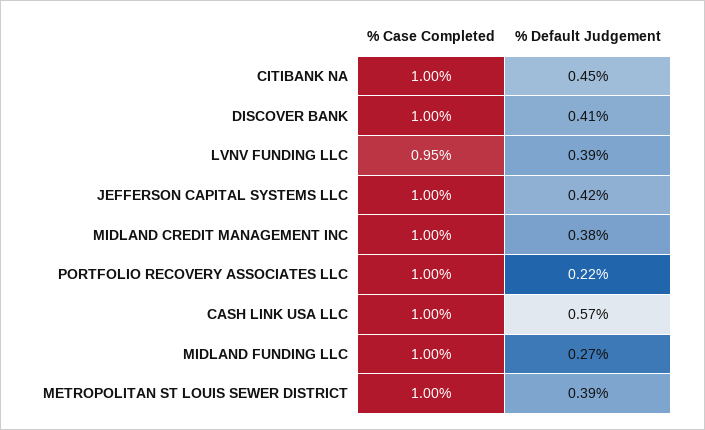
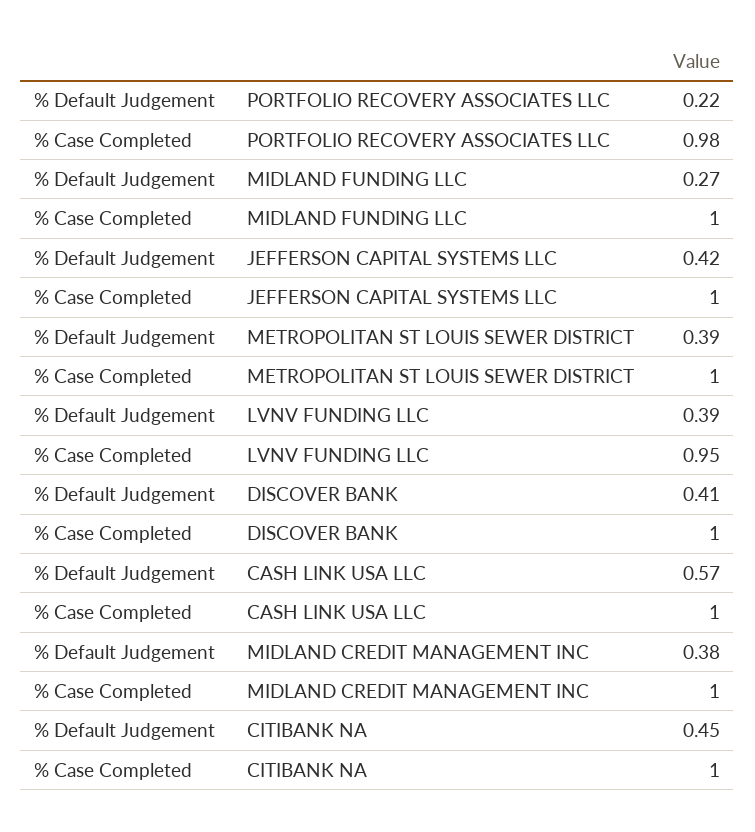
  {
    "% Case Completed": {
      "CITIBANK NA": 1,
      "DISCOVER BANK": 1,
      "LVNV FUNDING LLC": 0.95,
      "JEFFERSON CAPITAL SYSTEMS LLC": 1,
      "MIDLAND CREDIT MANAGEMENT INC": 1,
-     "PORTFOLIO RECOVERY ASSOCIATES LLC": 1,
+     "PORTFOLIO RECOVERY ASSOCIATES LLC": 0.98,
      "CASH LINK USA LLC": 1,
      "MIDLAND FUNDING LLC": 1,
      "METROPOLITAN ST LOUIS SEWER DISTRICT": 1
    },
    "% Default Judgement": {
      "CITIBANK NA": 0.45,
      "DISCOVER BANK": 0.41,
      "LVNV FUNDING LLC": 0.39,
      "JEFFERSON CAPITAL SYSTEMS LLC": 0.42,
      "MIDLAND CREDIT MANAGEMENT INC": 0.38,
      "PORTFOLIO RECOVERY ASSOCIATES LLC": 0.22,
      "CASH LINK USA LLC": 0.57,
      "MIDLAND FUNDING LLC": 0.27,
      "METROPOLITAN ST LOUIS SEWER DISTRICT": 0.39
    }
  }

